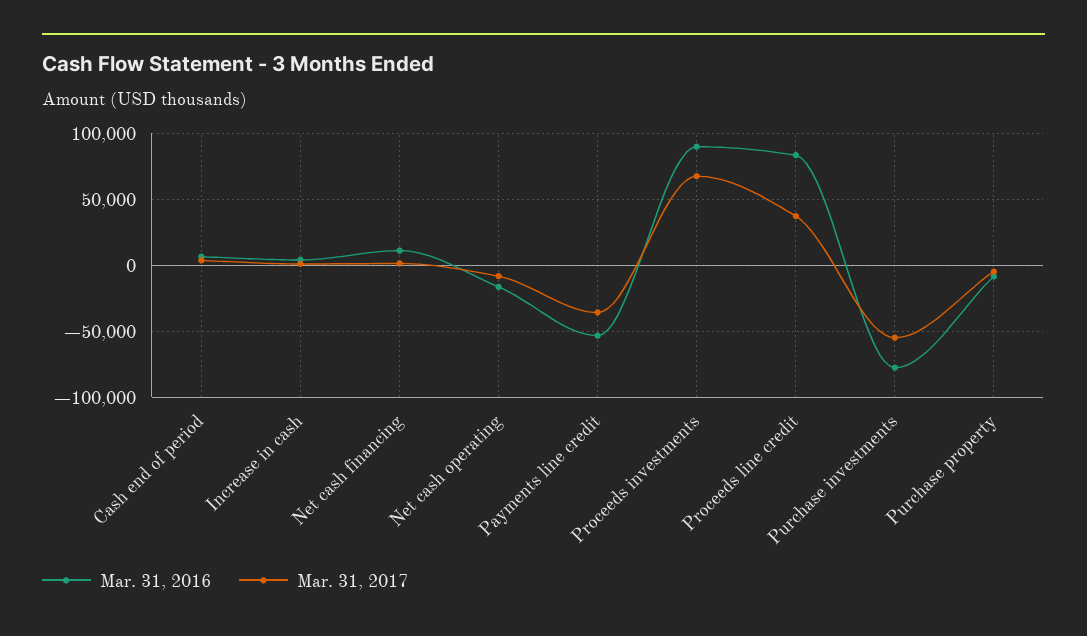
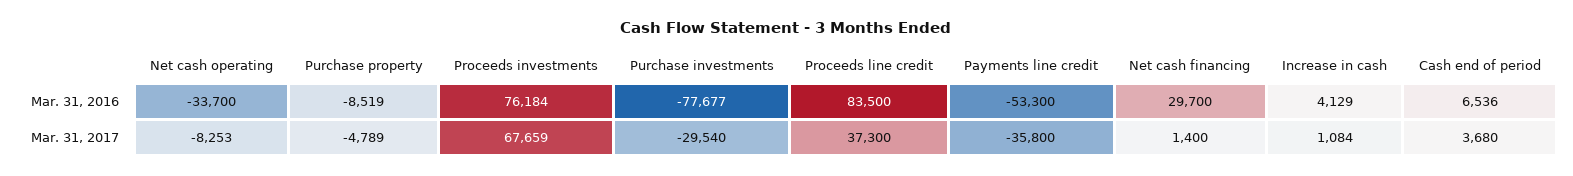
  {
    "Mar. 31, 2016": {
      "Cash end of period": 6536,
      "Increase in cash": 4129,
-     "Net cash financing": 10000,
+     "Net cash financing": 29700,
-     "Net cash operating": -15000,
+     "Net cash operating": -33700,
      "Payments line credit": -53300,
-     "Proceeds investments": 90000,
+     "Proceeds investments": 76184,
      "Proceeds line credit": 83500,
      "Purchase investments": -77677,
      "Purchase property": -8519
    },
    "Mar. 31, 2017": {
      "Cash end of period": 3680,
      "Increase in cash": 1084,
      "Net cash financing": 1400,
      "Net cash operating": -8253,
      "Payments line credit": -35800,
      "Proceeds investments": 67659,
      "Proceeds line credit": 37300,
-     "Purchase investments": -55000,
+     "Purchase investments": -29540,
      "Purchase property": -4789
    }
  }

